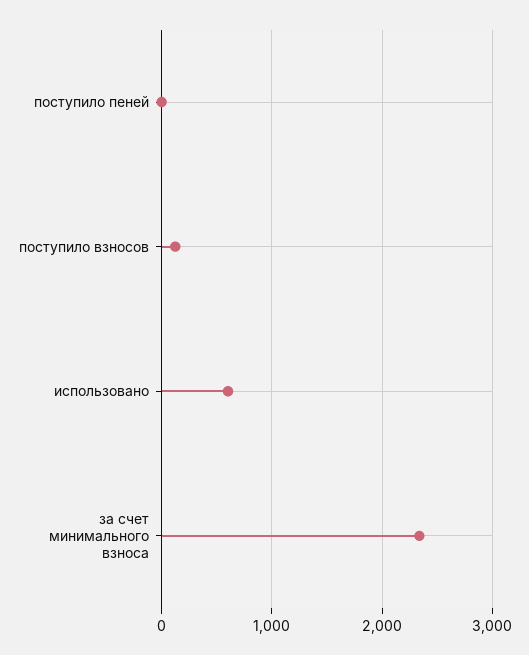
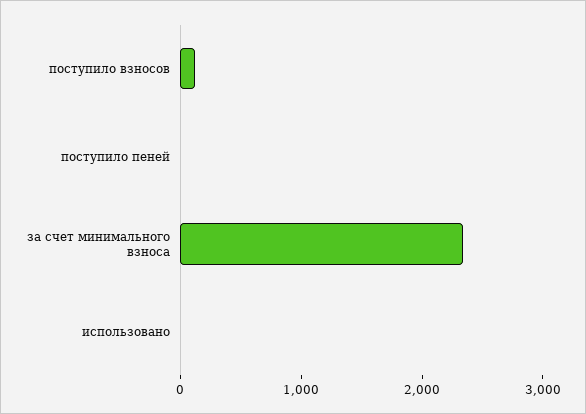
  {
    "поступило пеней": 0,
    "поступило взносов": 100,
-   "использовано": 600,
+   "использовано": 0,
    "за счет минимального взноса": 2300
  }

